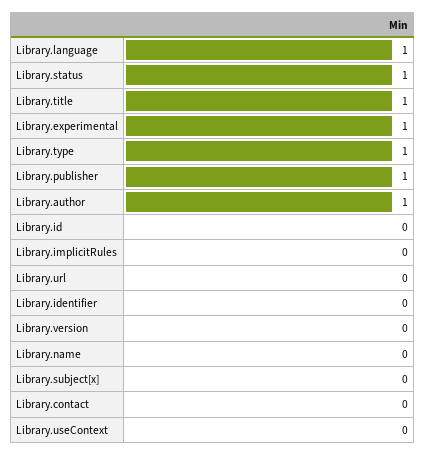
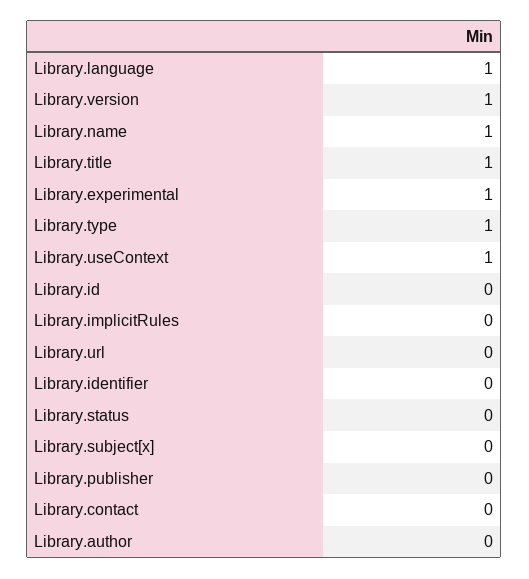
  {
    "Library.language": 1,
-   "Library.status": 1,
+   "Library.status": 0,
    "Library.title": 1,
    "Library.experimental": 1,
    "Library.type": 1,
-   "Library.publisher": 1,
+   "Library.publisher": 0,
-   "Library.author": 1,
+   "Library.author": 0,
    "Library.id": 0,
    "Library.implicitRules": 0,
    "Library.url": 0,
    "Library.identifier": 0,
-   "Library.version": 0,
+   "Library.version": 1,
-   "Library.name": 0,
+   "Library.name": 1,
    "Library.subject[x]": 0,
    "Library.contact": 0,
-   "Library.useContext": 0
+   "Library.useContext": 1
  }

